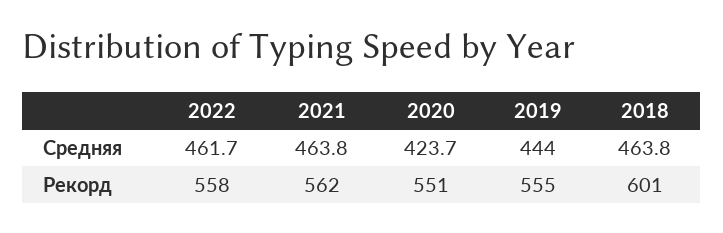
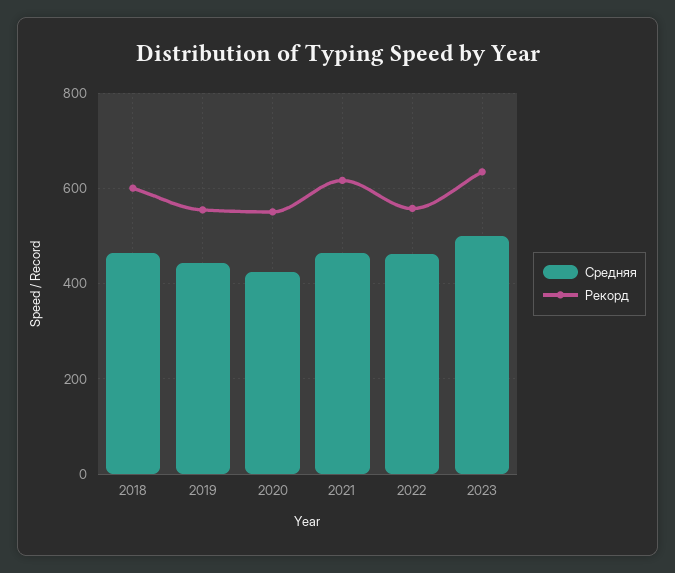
  {
    "Средняя": {
      "2022": 461.7,
      "2021": 463.8,
      "2020": 423.7,
      "2019": 444,
-     "2018": 463.8
+     "2018": 463.8,
+     "2023": 500
    },
    "Рекорд": {
      "2022": 558,
-     "2021": 562,
+     "2021": 620,
      "2020": 551,
      "2019": 555,
-     "2018": 601
+     "2018": 601,
+     "2023": 640
    }
  }

